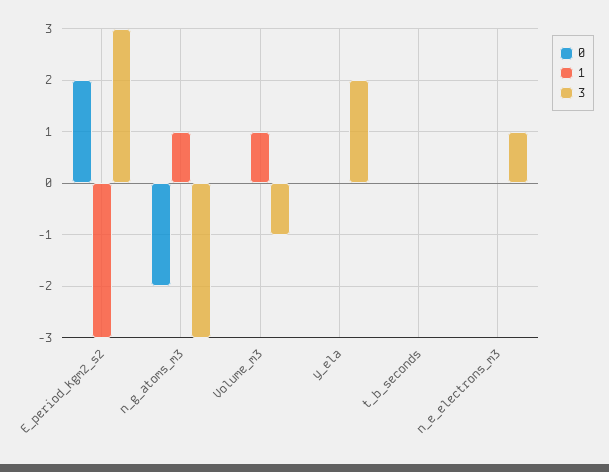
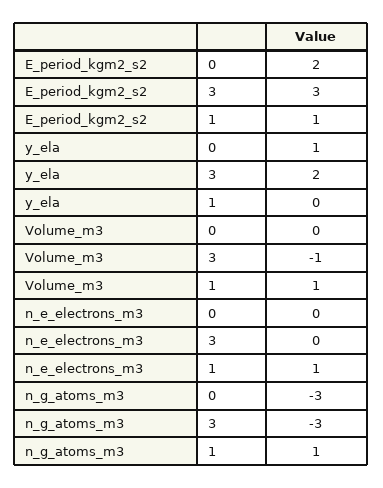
  {
    "0": {
      "E_period_kgm2_s2": 2,
-     "n_g_atoms_m3": -2,
+     "n_g_atoms_m3": -3,
      "Volume_m3": 0,
-     "y_ela": 0,
+     "y_ela": 1,
-     "t_b_seconds": 0,
      "n_e_electrons_m3": 0
    },
    "1": {
-     "E_period_kgm2_s2": -3,
+     "E_period_kgm2_s2": 1,
      "n_g_atoms_m3": 1,
      "Volume_m3": 1,
      "y_ela": 0,
-     "t_b_seconds": 0,
-     "n_e_electrons_m3": 0
+     "n_e_electrons_m3": 1
    },
    "3": {
      "E_period_kgm2_s2": 3,
      "n_g_atoms_m3": -3,
      "Volume_m3": -1,
      "y_ela": 2,
-     "t_b_seconds": 0,
-     "n_e_electrons_m3": 1
+     "n_e_electrons_m3": 0
    }
  }

